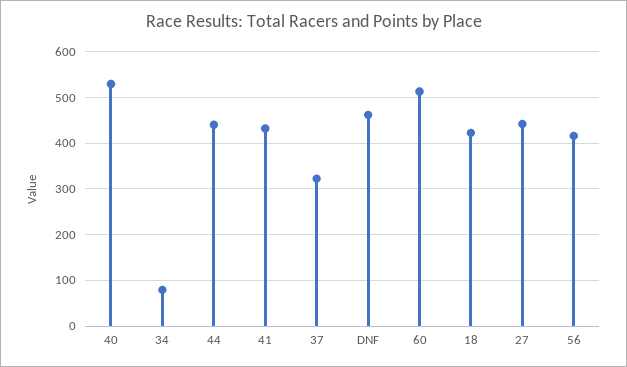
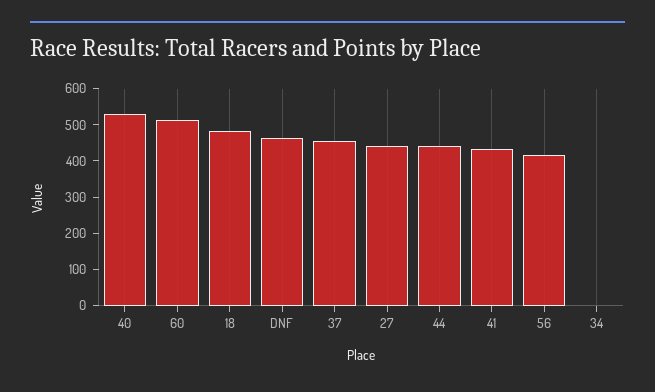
  {
    "40": 520,
-   "34": 80,
+   "34": 0,
    "44": 440,
    "41": 440,
-   "37": 320,
+   "37": 450,
    "DNF": 460,
    "60": 520,
-   "18": 420,
+   "18": 475,
    "27": 440,
    "56": 420
  }

